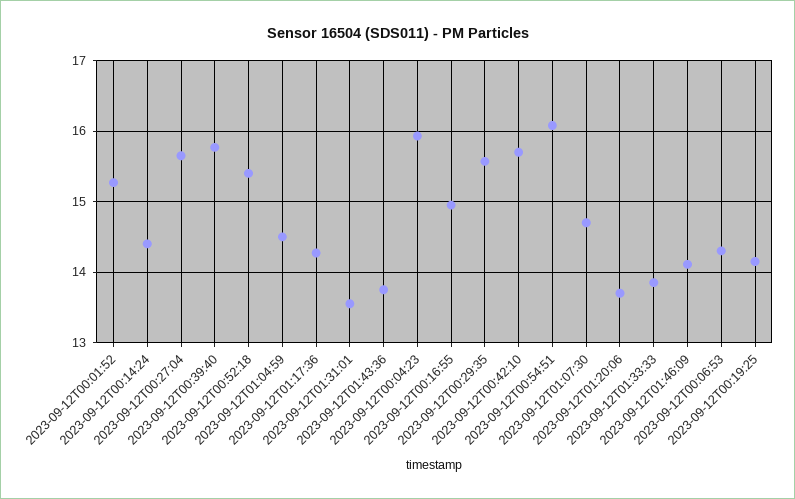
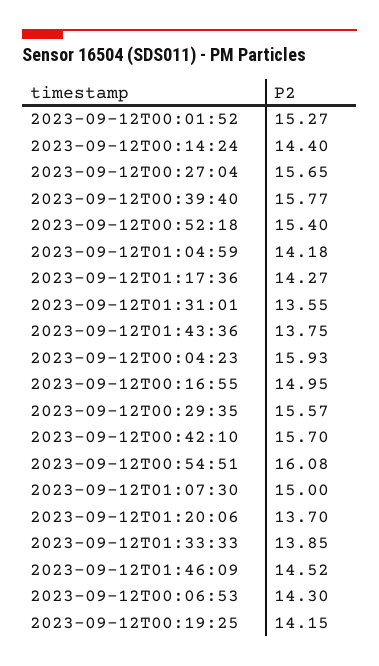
  {
    "2023-09-12T00:01:52": 15.27,
    "2023-09-12T00:14:24": 14.4,
    "2023-09-12T00:27:04": 15.65,
    "2023-09-12T00:39:40": 15.77,
    "2023-09-12T00:52:18": 15.4,
-   "2023-09-12T01:04:59": 14.5,
+   "2023-09-12T01:04:59": 14.18,
    "2023-09-12T01:17:36": 14.27,
    "2023-09-12T01:31:01": 13.55,
    "2023-09-12T01:43:36": 13.75,
    "2023-09-12T00:04:23": 15.93,
    "2023-09-12T00:16:55": 14.95,
    "2023-09-12T00:29:35": 15.57,
    "2023-09-12T00:42:10": 15.7,
    "2023-09-12T00:54:51": 16.08,
-   "2023-09-12T01:07:30": 14.7,
+   "2023-09-12T01:07:30": 15,
    "2023-09-12T01:20:06": 13.7,
    "2023-09-12T01:33:33": 13.85,
-   "2023-09-12T01:46:09": 14.1,
+   "2023-09-12T01:46:09": 14.52,
    "2023-09-12T00:06:53": 14.3,
    "2023-09-12T00:19:25": 14.15
  }

